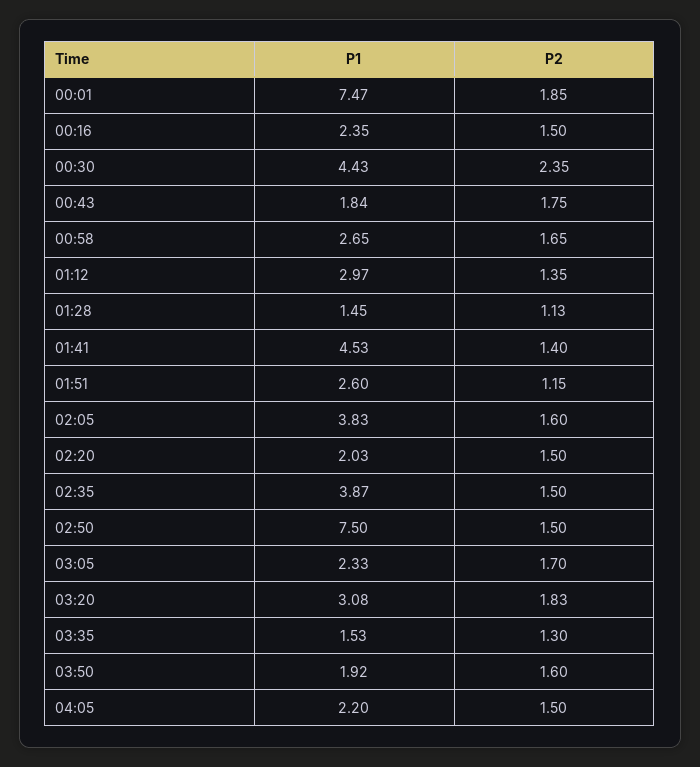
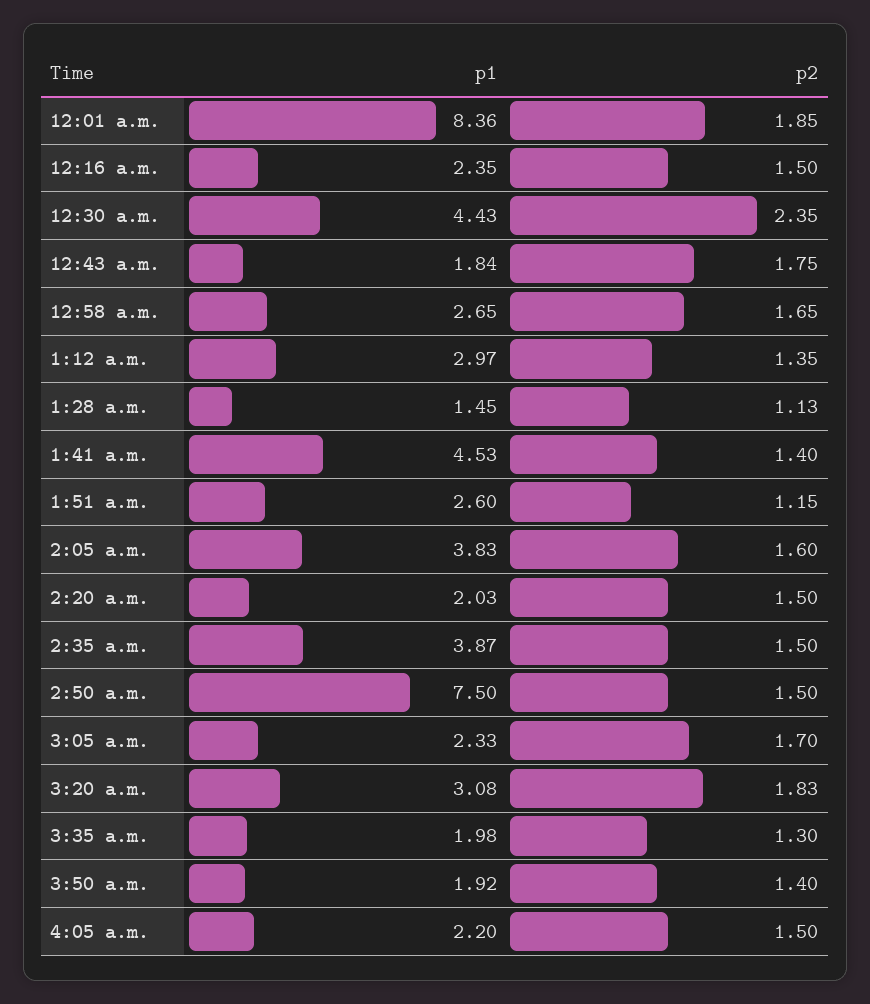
  {
    "P1": {
-     "00:01": 7.47,
+     "00:01": 8.36,
      "00:16": 2.35,
      "00:30": 4.43,
      "00:43": 1.84,
      "00:58": 2.65,
      "01:12": 2.97,
      "01:28": 1.45,
      "01:41": 4.53,
      "01:51": 2.6,
      "02:05": 3.83,
      "02:20": 2.03,
      "02:35": 3.87,
      "02:50": 7.5,
      "03:05": 2.33,
      "03:20": 3.08,
-     "03:35": 1.53,
+     "03:35": 1.98,
      "03:50": 1.92,
      "04:05": 2.2
    },
    "P2": {
      "00:01": 1.85,
      "00:16": 1.5,
      "00:30": 2.35,
      "00:43": 1.75,
      "00:58": 1.65,
      "01:12": 1.35,
      "01:28": 1.13,
      "01:41": 1.4,
      "01:51": 1.15,
      "02:05": 1.6,
      "02:20": 1.5,
      "02:35": 1.5,
      "02:50": 1.5,
      "03:05": 1.7,
      "03:20": 1.83,
      "03:35": 1.3,
-     "03:50": 1.6,
+     "03:50": 1.4,
      "04:05": 1.5
    }
  }

